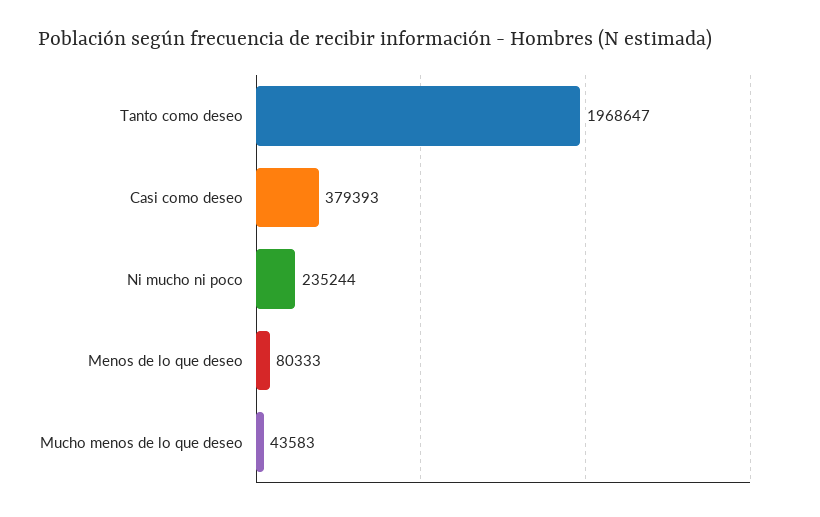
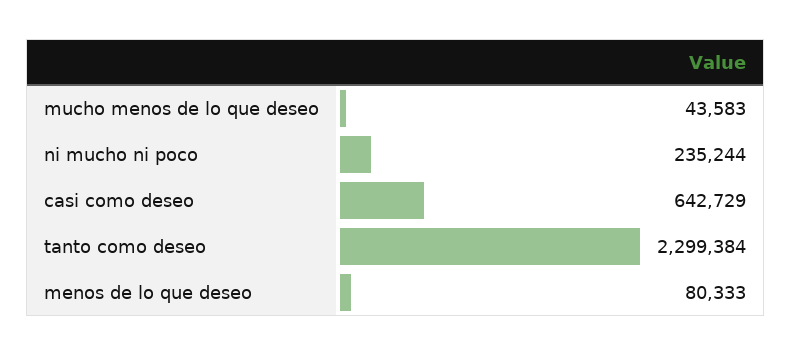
  {
-   "Tanto como deseo": 1968647,
+   "Tanto como deseo": 2299384,
-   "Casi como deseo": 379393,
+   "Casi como deseo": 642729,
    "Ni mucho ni poco": 235244,
    "Menos de lo que deseo": 80333,
    "Mucho menos de lo que deseo": 43583
  }

